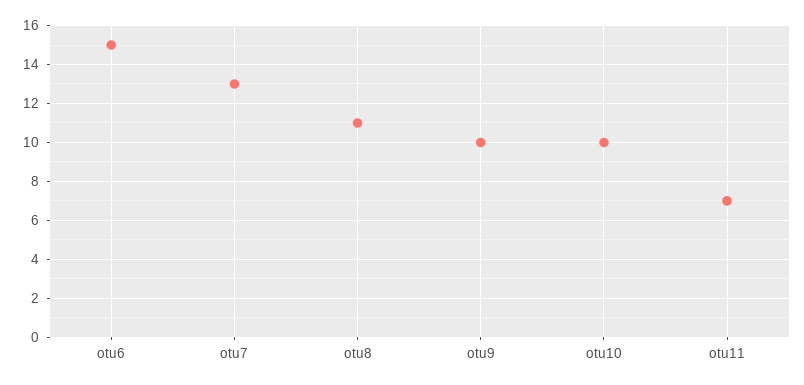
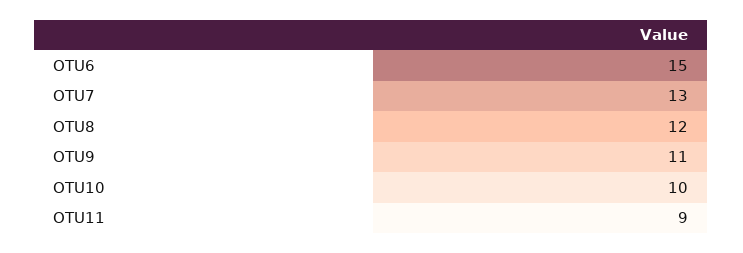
  {
    "otu6": 15,
    "otu7": 13,
-   "otu8": 11,
+   "otu8": 12,
-   "otu9": 10,
+   "otu9": 11,
    "otu10": 10,
-   "otu11": 7
+   "otu11": 9
  }

